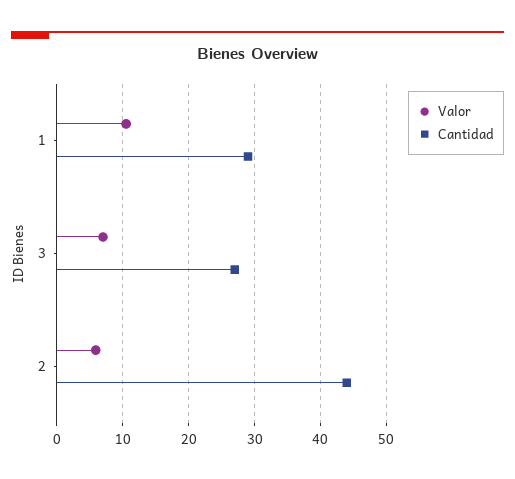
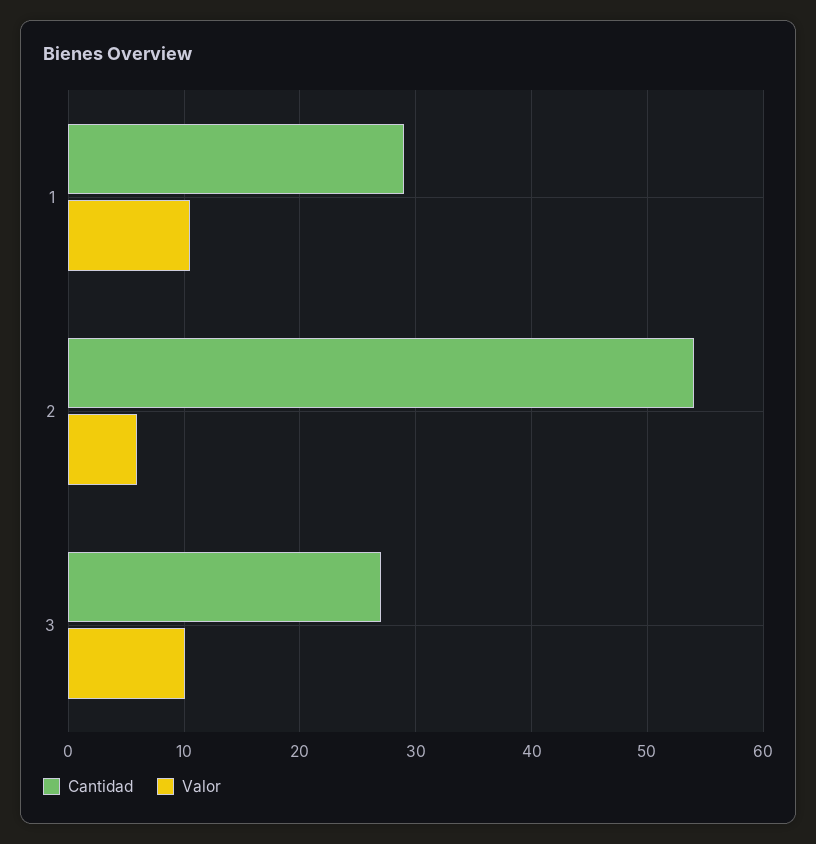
  {
    "Valor": {
      "1": 11,
-     "3": 7,
+     "3": 10,
      "2": 6
    },
    "Cantidad": {
      "1": 29,
      "3": 27,
-     "2": 44
+     "2": 54
    }
  }

